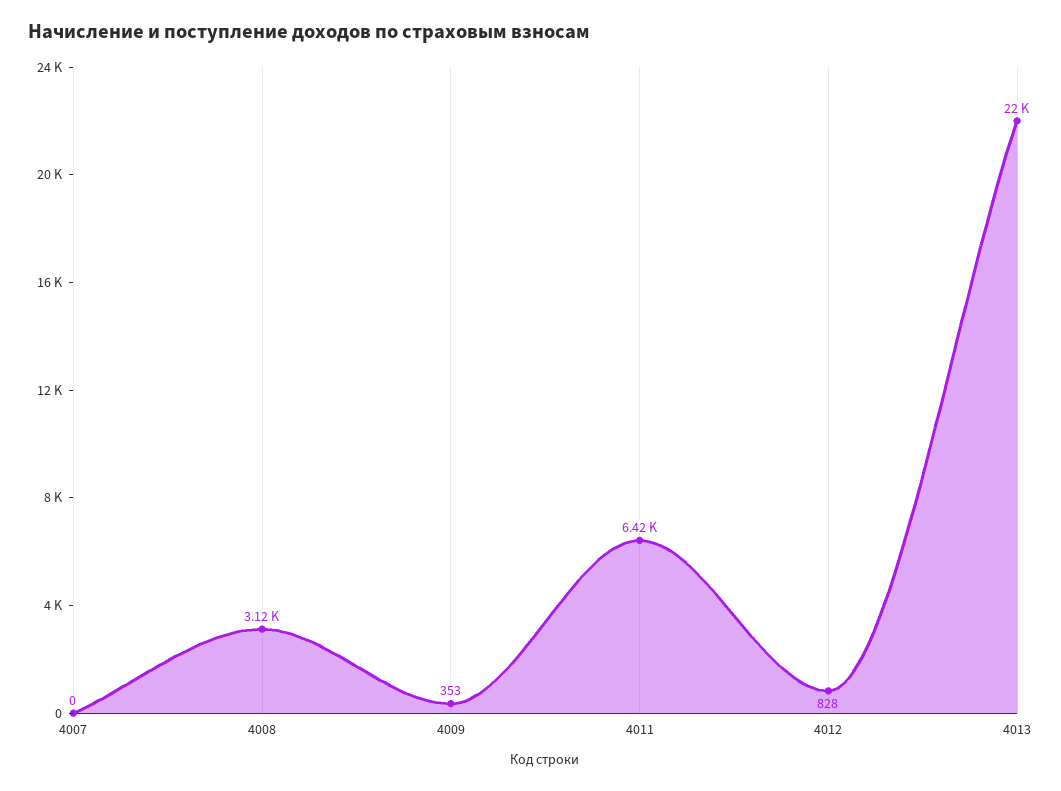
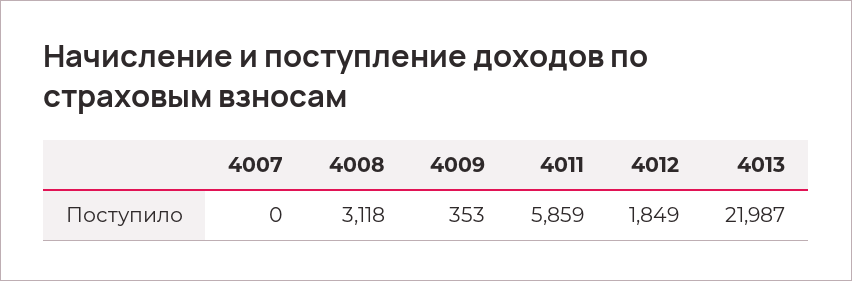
  {
    "4007": 0,
    "4008": 3118,
    "4009": 353,
-   "4011": 6420,
+   "4011": 5859,
-   "4012": 828,
+   "4012": 1849,
    "4013": 21987
  }

